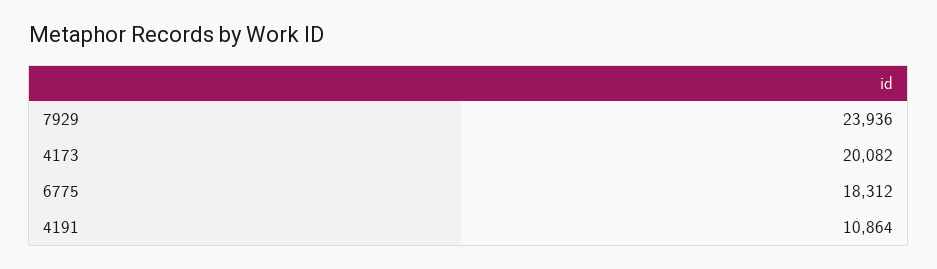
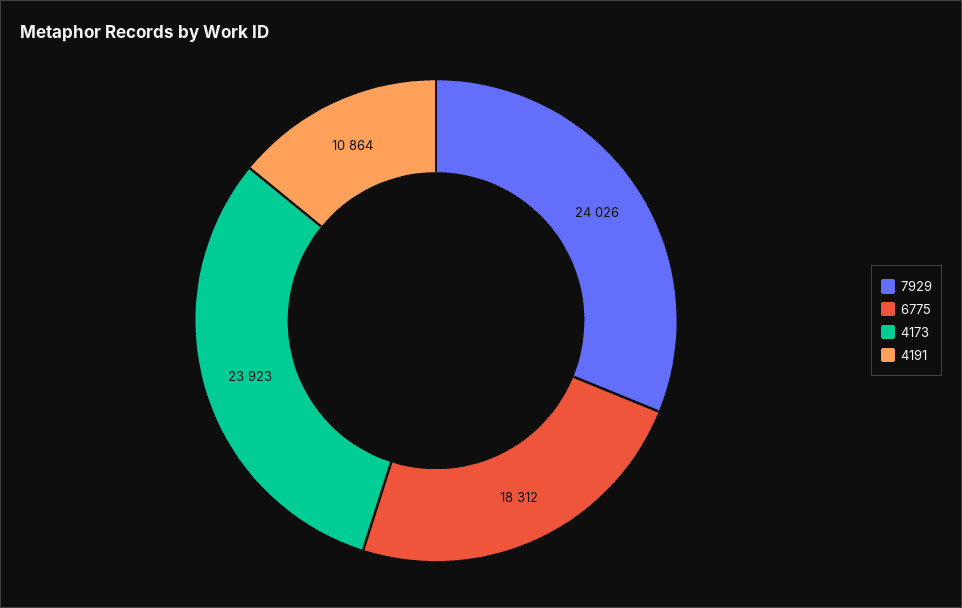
  {
-   "7929": 23936,
+   "7929": 24026,
-   "4173": 20082,
+   "4173": 23923,
    "6775": 18312,
    "4191": 10864
  }

